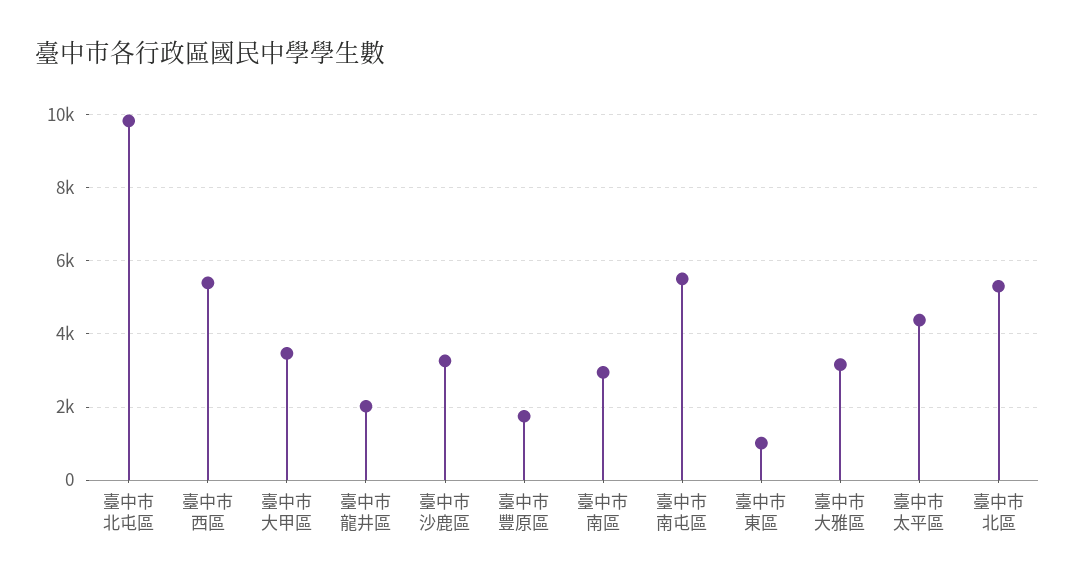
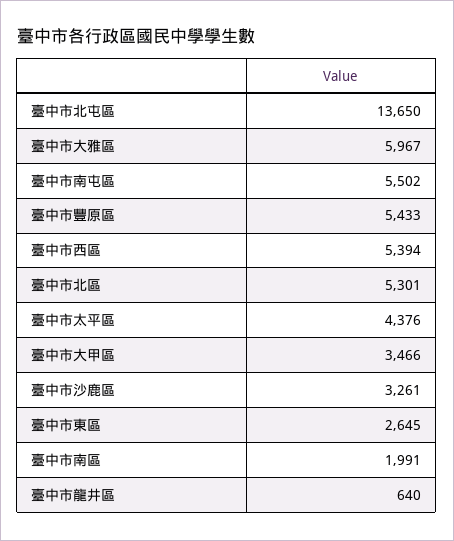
  {
-   "臺中市北屯區": 9800,
+   "臺中市北屯區": 13650,
    "臺中市西區": 5394,
    "臺中市大甲區": 3466,
-   "臺中市龍井區": 2000,
+   "臺中市龍井區": 640,
    "臺中市沙鹿區": 3261,
-   "臺中市豐原區": 1800,
+   "臺中市豐原區": 5433,
-   "臺中市南區": 3000,
+   "臺中市南區": 1991,
    "臺中市南屯區": 5502,
-   "臺中市東區": 1000,
+   "臺中市東區": 2645,
-   "臺中市大雅區": 3200,
+   "臺中市大雅區": 5967,
    "臺中市太平區": 4376,
    "臺中市北區": 5301
  }

